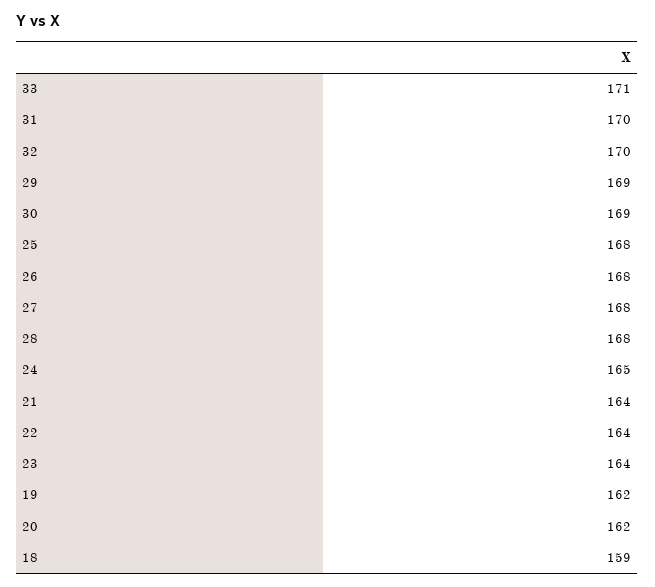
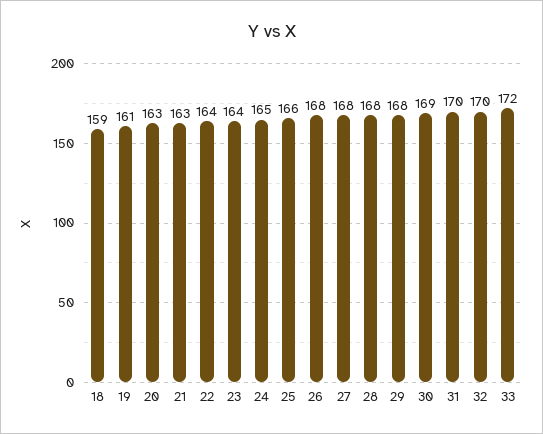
  {
-   "33": 171,
+   "33": 172,
    "31": 170,
    "32": 170,
-   "29": 169,
+   "29": 168,
    "30": 169,
-   "25": 168,
+   "25": 166,
    "26": 168,
    "27": 168,
    "28": 168,
    "24": 165,
-   "21": 164,
+   "21": 163,
    "22": 164,
    "23": 164,
-   "19": 162,
+   "19": 161,
-   "20": 162,
+   "20": 163,
    "18": 159
  }

